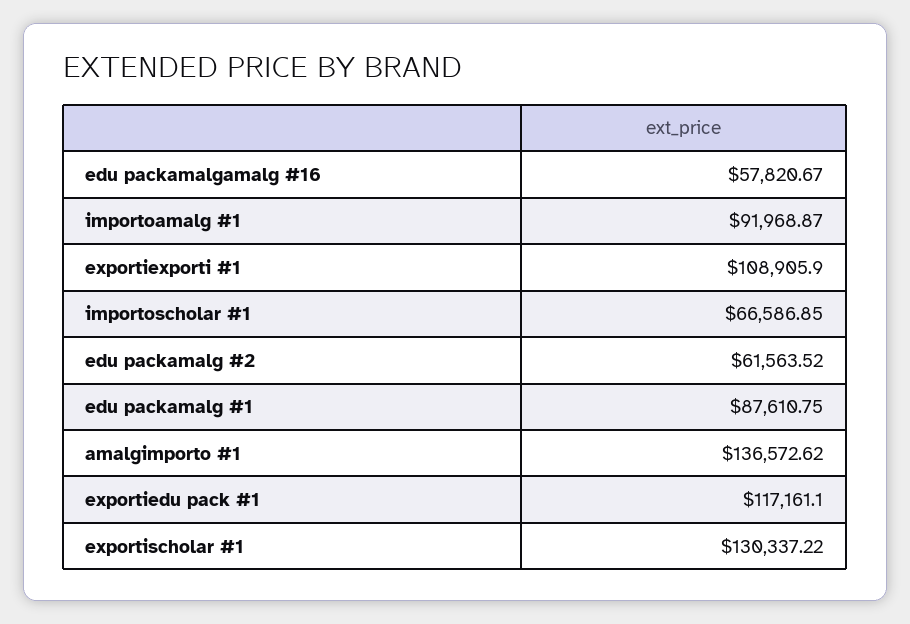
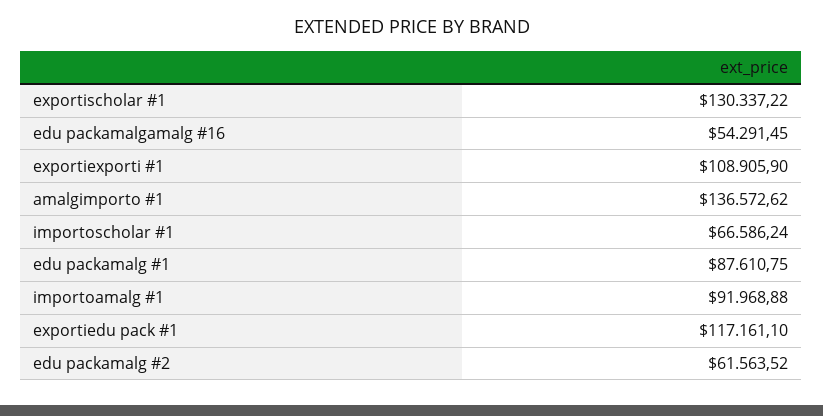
  {
-   "edu packamalgamalg #16": 57820.67,
+   "edu packamalgamalg #16": 54291.45,
-   "importoamalg #1": 91968.87,
+   "importoamalg #1": 91968.88,
    "exportiexporti #1": 108905.9,
-   "importoscholar #1": 66586.85,
+   "importoscholar #1": 66586.24,
    "edu packamalg #2": 61563.52,
    "edu packamalg #1": 87610.75,
    "amalgimporto #1": 136572.62,
    "exportiedu pack #1": 117161.1,
    "exportischolar #1": 130337.22
  }

